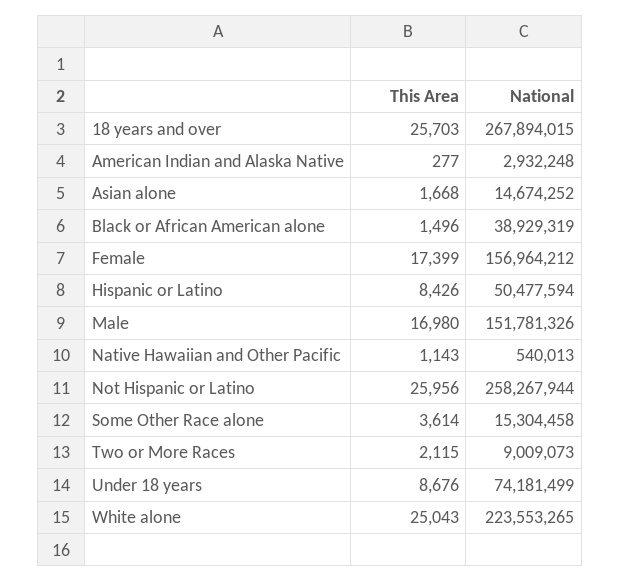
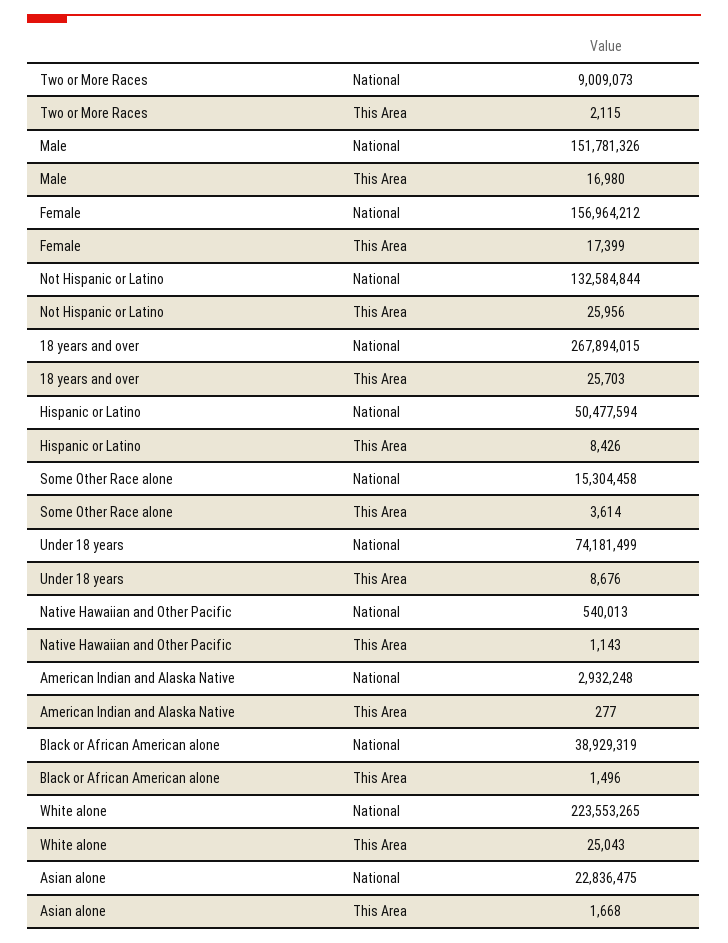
  {
    "This Area": {
      "18 years and over": 25703,
      "American Indian and Alaska Native": 277,
      "Asian alone": 1668,
      "Black or African American alone": 1496,
      "Female": 17399,
      "Hispanic or Latino": 8426,
      "Male": 16980,
      "Native Hawaiian and Other Pacific": 1143,
      "Not Hispanic or Latino": 25956,
      "Some Other Race alone": 3614,
      "Two or More Races": 2115,
      "Under 18 years": 8676,
      "White alone": 25043
    },
    "National": {
      "18 years and over": 267894015,
      "American Indian and Alaska Native": 2932248,
-     "Asian alone": 14674252,
+     "Asian alone": 22836475,
      "Black or African American alone": 38929319,
      "Female": 156964212,
      "Hispanic or Latino": 50477594,
      "Male": 151781326,
      "Native Hawaiian and Other Pacific": 540013,
-     "Not Hispanic or Latino": 258267944,
+     "Not Hispanic or Latino": 132584844,
      "Some Other Race alone": 15304458,
      "Two or More Races": 9009073,
      "Under 18 years": 74181499,
      "White alone": 223553265
    }
  }

